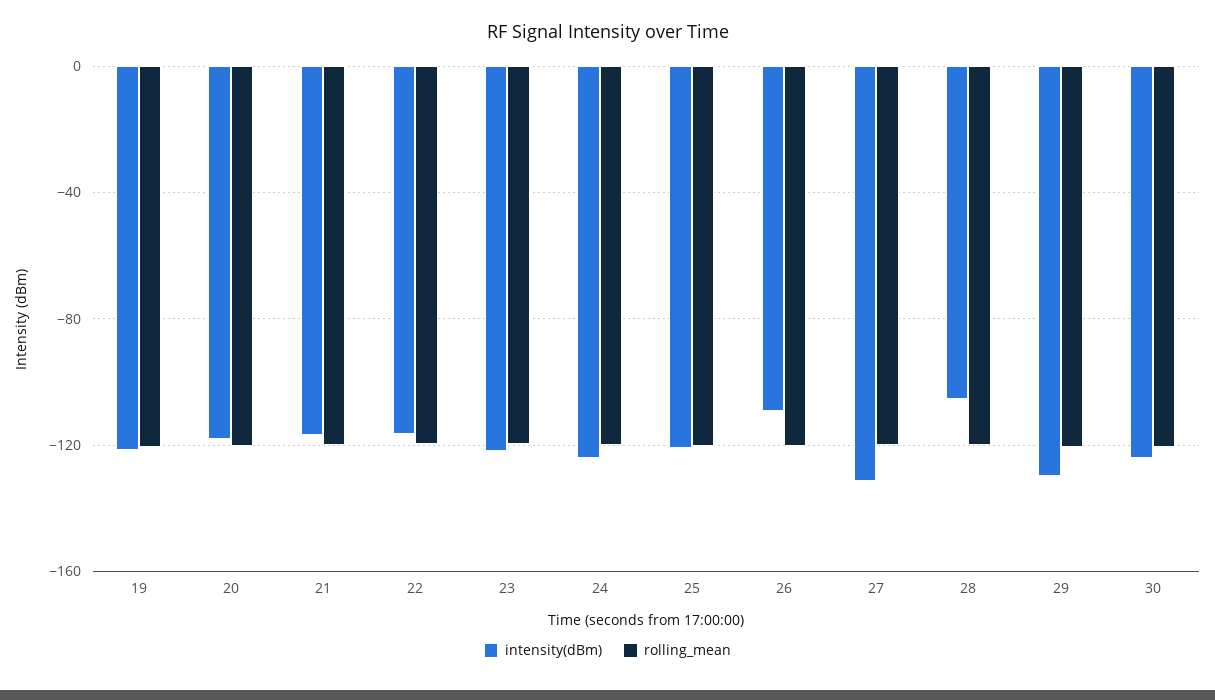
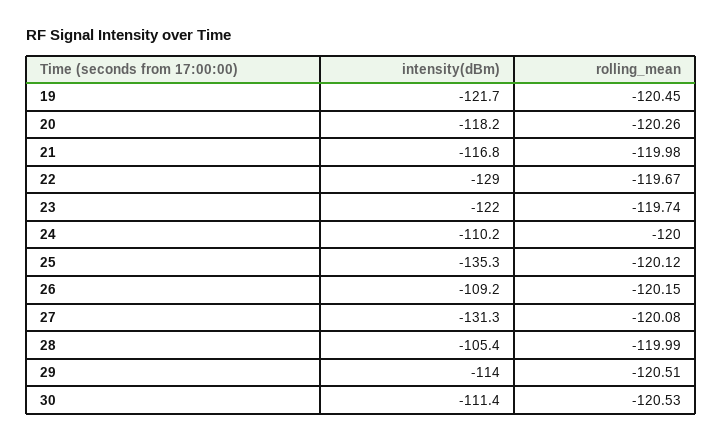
  {
    "intensity(dBm)": {
      "19": -121.7,
      "20": -118.2,
      "21": -116.8,
-     "22": -115,
+     "22": -129,
      "23": -122,
-     "24": -125,
+     "24": -110.2,
-     "25": -120,
+     "25": -135.3,
      "26": -109.2,
      "27": -131.3,
      "28": -105.4,
-     "29": -130,
+     "29": -114,
-     "30": -125
+     "30": -111.4
    },
    "rolling_mean": {
      "19": -120.45,
      "20": -120.26,
      "21": -119.98,
      "22": -119.67,
      "23": -119.74,
      "24": -120,
      "25": -120.12,
      "26": -120.15,
      "27": -120.08,
      "28": -119.99,
      "29": -120.51,
      "30": -120.53
    }
  }

